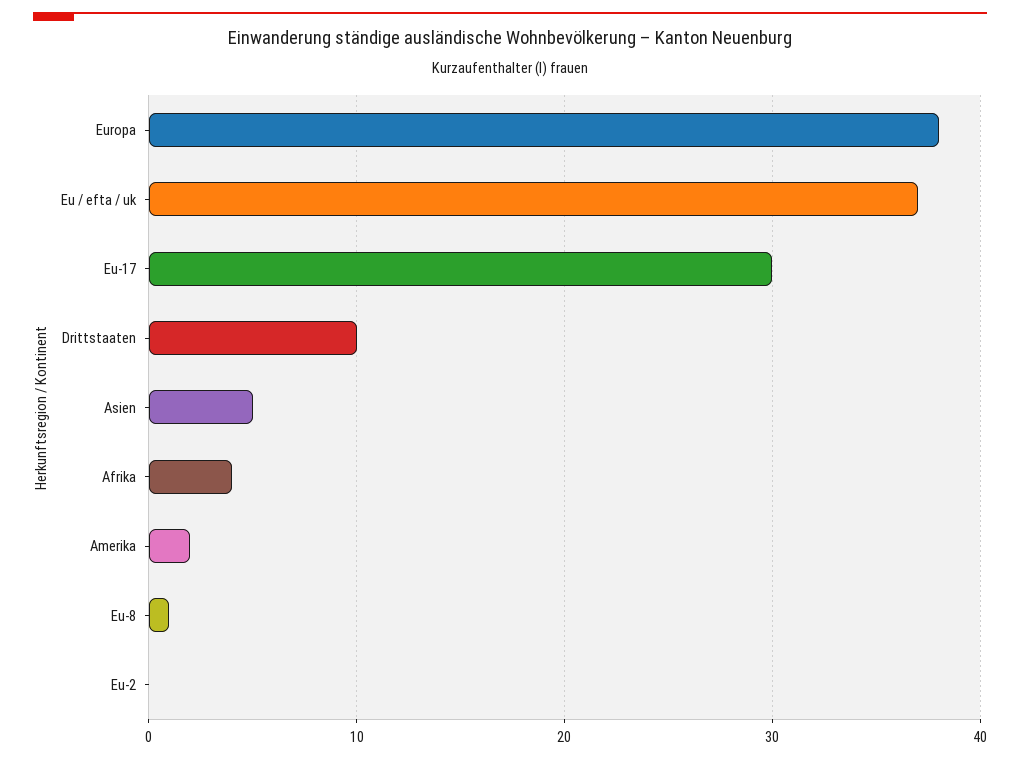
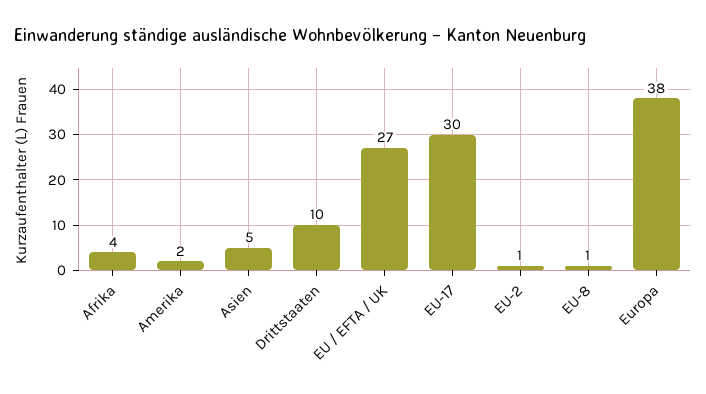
  {
    "Europa": 38,
-   "Eu / efta / uk": 37,
+   "Eu / efta / uk": 27,
    "Eu-17": 30,
    "Drittstaaten": 10,
    "Asien": 5,
    "Afrika": 4,
    "Amerika": 2,
    "Eu-8": 1,
-   "Eu-2": 0
+   "Eu-2": 1
  }

